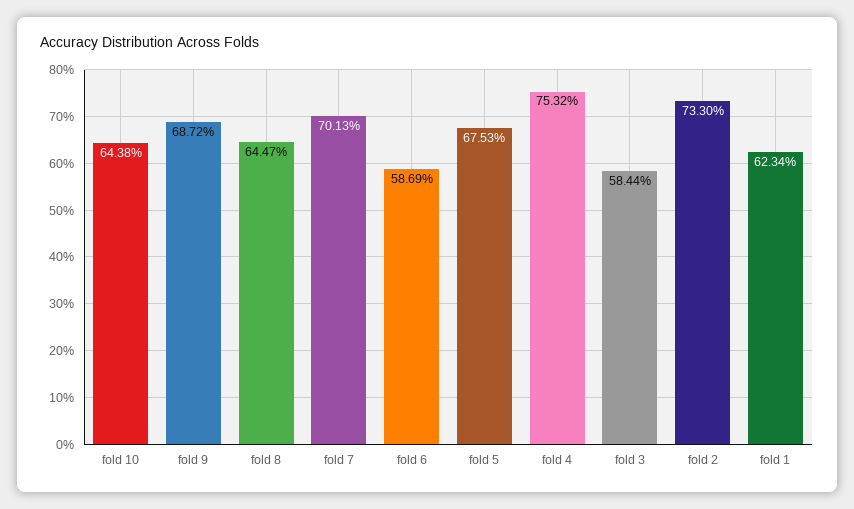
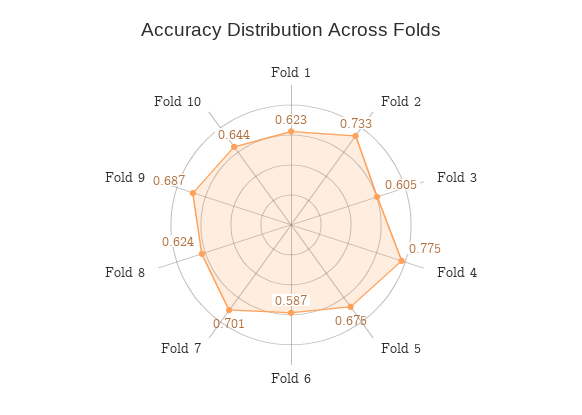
  {
    "fold 10": 0.6438,
    "fold 9": 0.6872,
-   "fold 8": 0.6447,
+   "fold 8": 0.624,
    "fold 7": 0.7013,
    "fold 6": 0.5869,
    "fold 5": 0.6753,
-   "fold 4": 0.7532,
+   "fold 4": 0.775,
-   "fold 3": 0.5844,
+   "fold 3": 0.605,
    "fold 2": 0.733,
    "fold 1": 0.6234
  }

